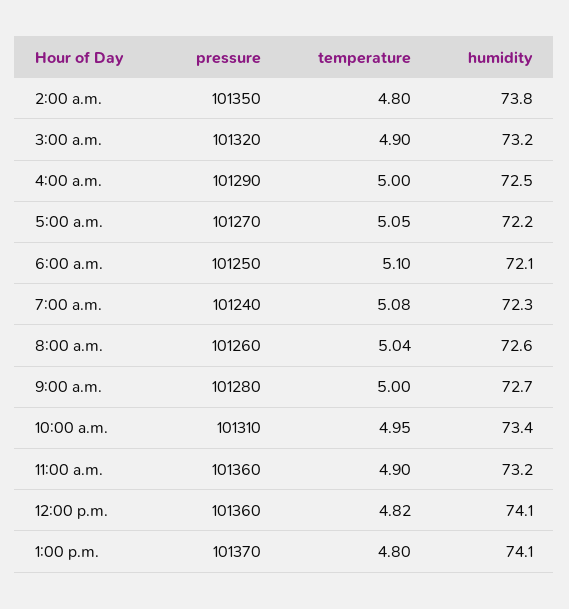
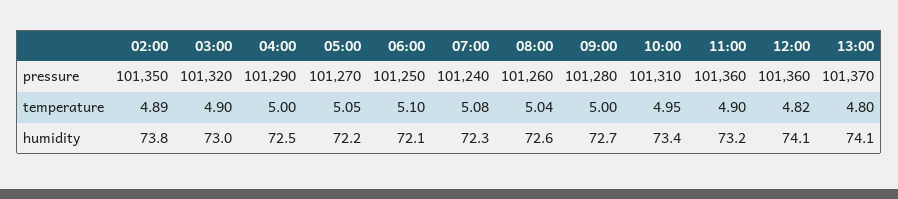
  {
    "pressure": {
      "2:00 a.m.": 101350,
      "3:00 a.m.": 101320,
      "4:00 a.m.": 101290,
      "5:00 a.m.": 101270,
      "6:00 a.m.": 101250,
      "7:00 a.m.": 101240,
      "8:00 a.m.": 101260,
      "9:00 a.m.": 101280,
      "10:00 a.m.": 101310,
      "11:00 a.m.": 101360,
      "12:00 p.m.": 101360,
      "1:00 p.m.": 101370
    },
    "temperature": {
-     "2:00 a.m.": 4.8,
+     "2:00 a.m.": 4.89,
      "3:00 a.m.": 4.9,
      "4:00 a.m.": 5,
      "5:00 a.m.": 5.05,
      "6:00 a.m.": 5.1,
      "7:00 a.m.": 5.08,
      "8:00 a.m.": 5.04,
      "9:00 a.m.": 5,
      "10:00 a.m.": 4.95,
      "11:00 a.m.": 4.9,
      "12:00 p.m.": 4.82,
      "1:00 p.m.": 4.8
    },
    "humidity": {
      "2:00 a.m.": 73.8,
-     "3:00 a.m.": 73.2,
+     "3:00 a.m.": 73,
      "4:00 a.m.": 72.5,
      "5:00 a.m.": 72.2,
      "6:00 a.m.": 72.1,
      "7:00 a.m.": 72.3,
      "8:00 a.m.": 72.6,
      "9:00 a.m.": 72.7,
      "10:00 a.m.": 73.4,
      "11:00 a.m.": 73.2,
      "12:00 p.m.": 74.1,
      "1:00 p.m.": 74.1
    }
  }

